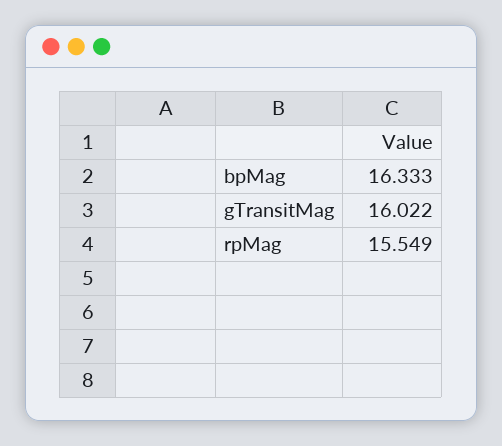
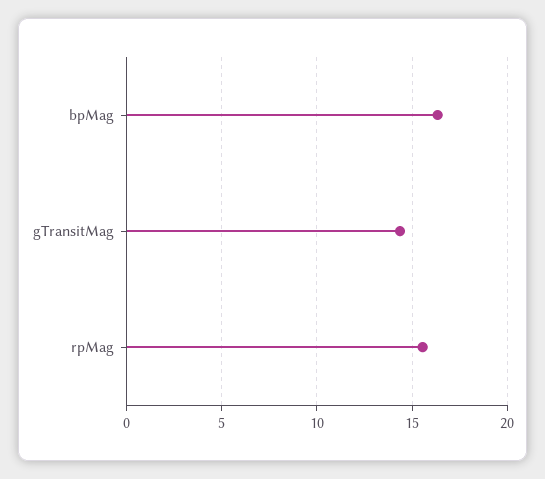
  {
    "bpMag": 16.333,
-   "gTransitMag": 16.022,
+   "gTransitMag": 14.5,
    "rpMag": 15.549
  }

